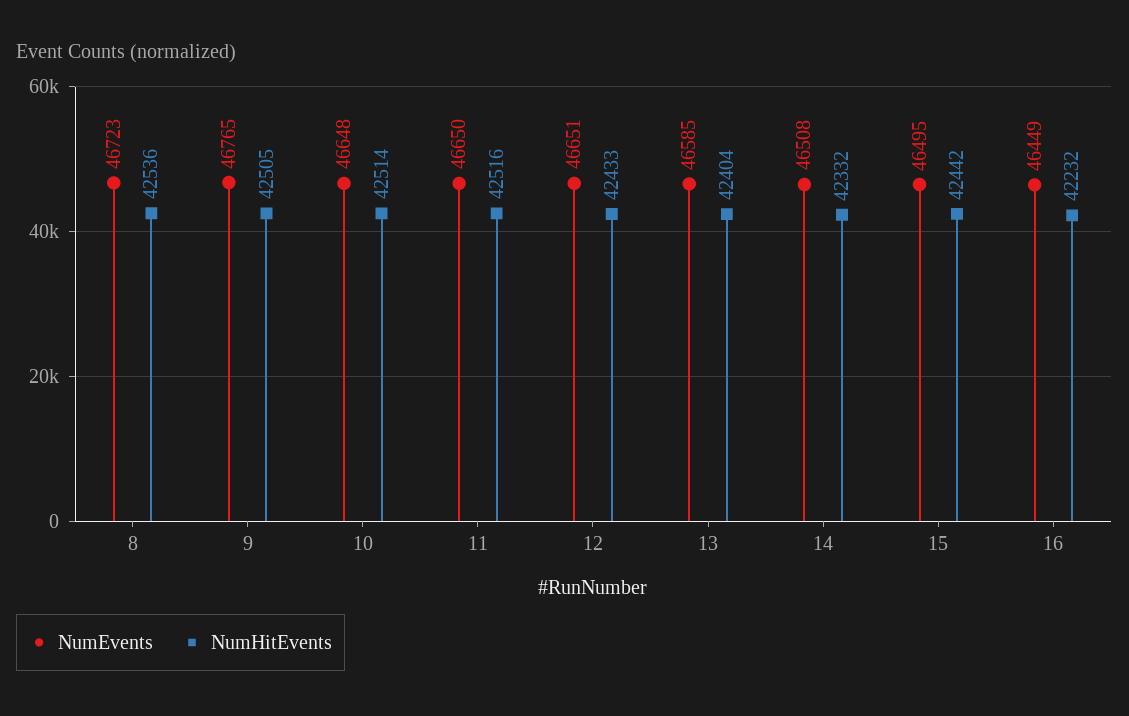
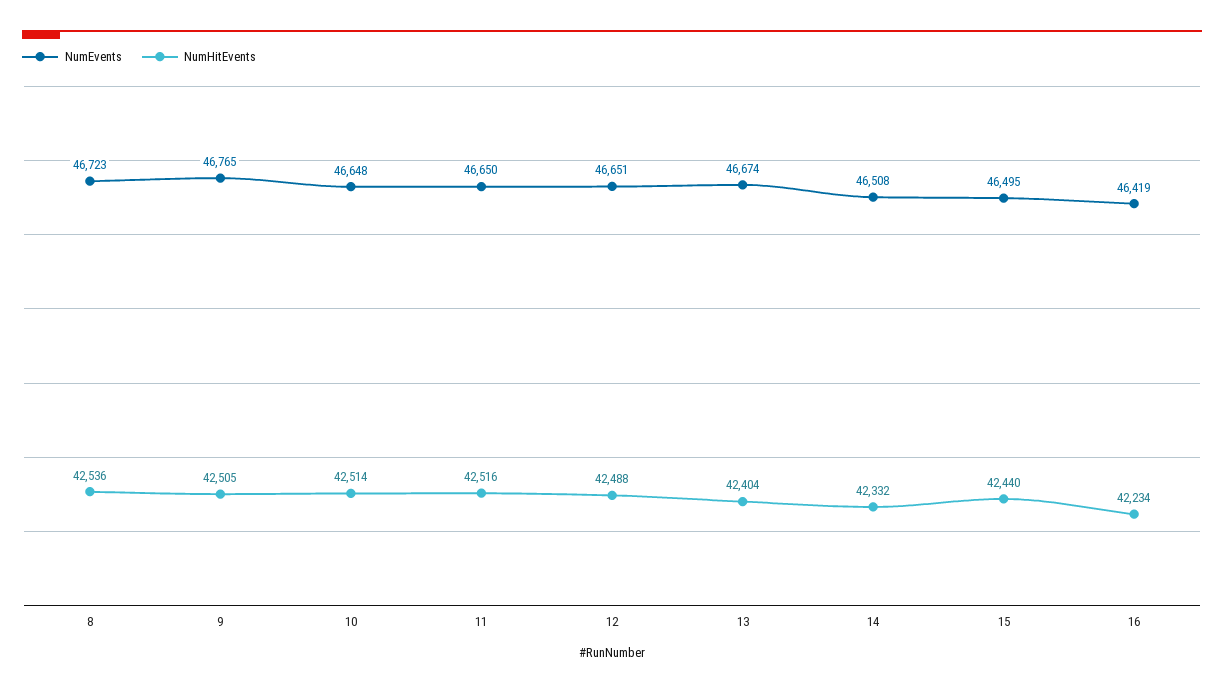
  {
    "NumEvents": {
      "8": 46723,
      "9": 46765,
      "10": 46648,
      "11": 46650,
      "12": 46651,
-     "13": 46585,
+     "13": 46674,
      "14": 46508,
      "15": 46495,
-     "16": 46449
+     "16": 46419
    },
    "NumHitEvents": {
      "8": 42536,
      "9": 42505,
      "10": 42514,
      "11": 42516,
-     "12": 42433,
+     "12": 42488,
      "13": 42404,
      "14": 42332,
-     "15": 42442,
+     "15": 42440,
-     "16": 42232
+     "16": 42234
    }
  }

